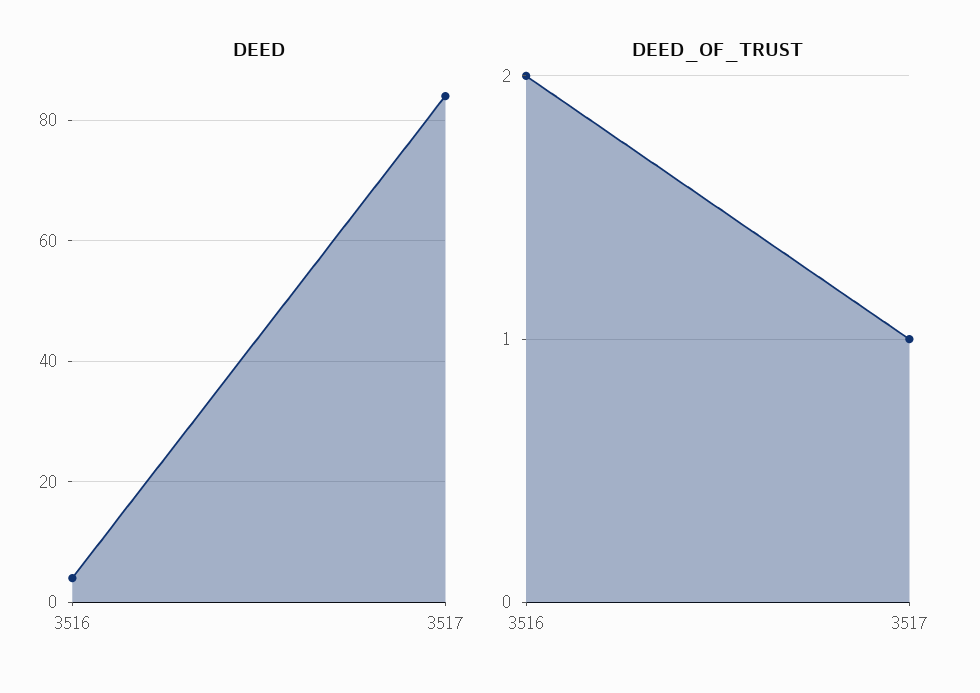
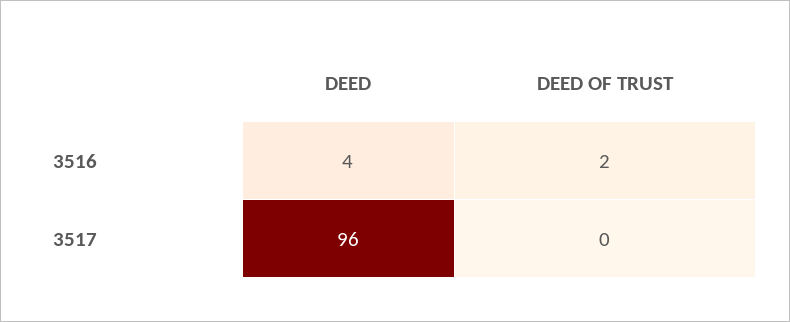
  {
    "DEED": {
      "3516": 4,
-     "3517": 85
+     "3517": 96
    },
    "DEED_OF_TRUST": {
      "3516": 2,
-     "3517": 1
+     "3517": 0
    }
  }

